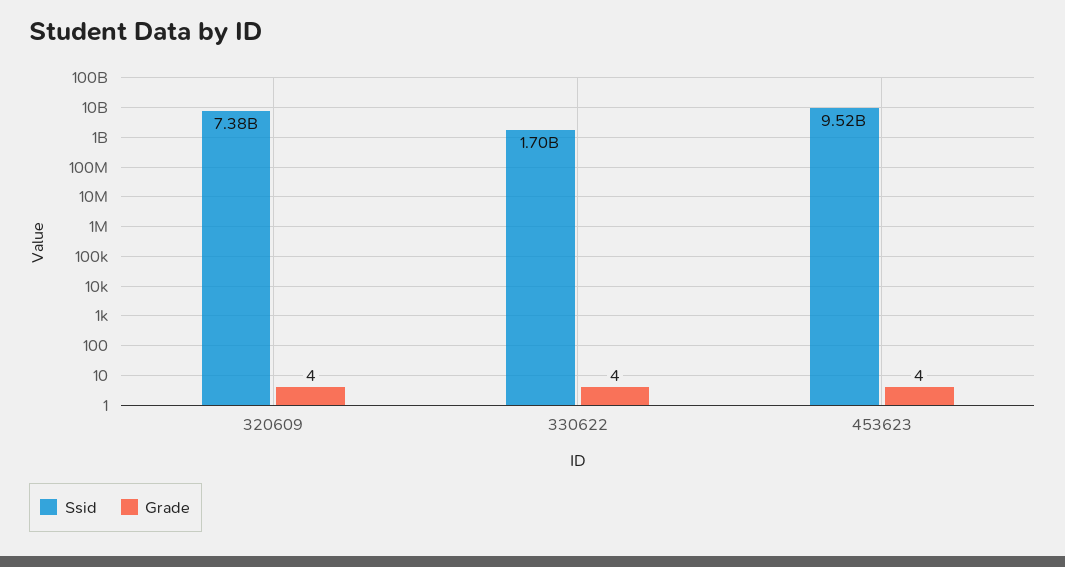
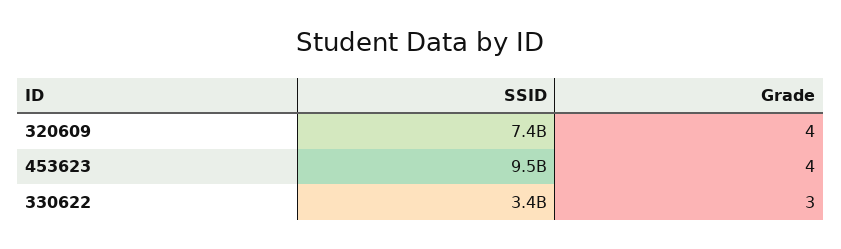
  {
    "Ssid": {
      "320609": 7380000000,
-     "330622": 1700000000,
+     "330622": 3400000000,
      "453623": 9520000000
    },
    "Grade": {
      "320609": 4,
-     "330622": 4,
+     "330622": 3,
      "453623": 4
    }
  }

